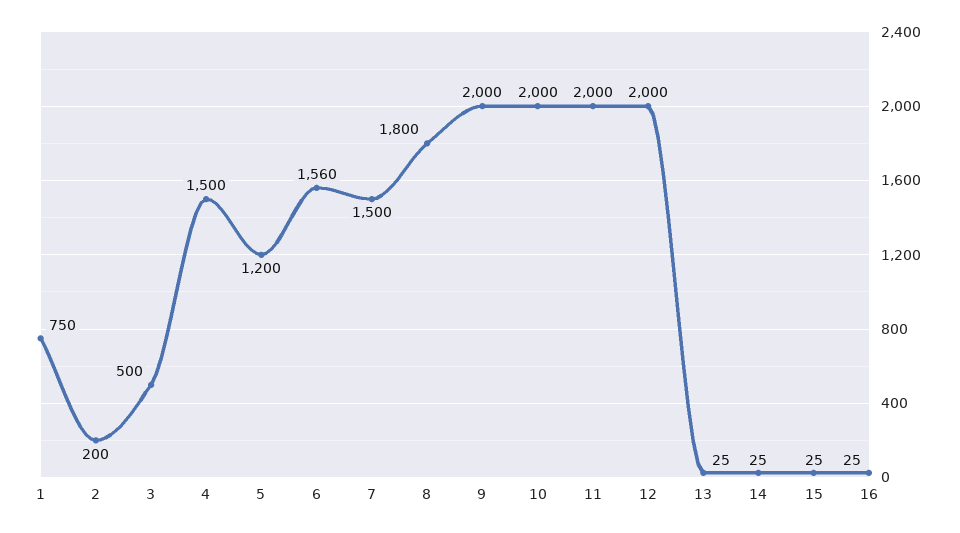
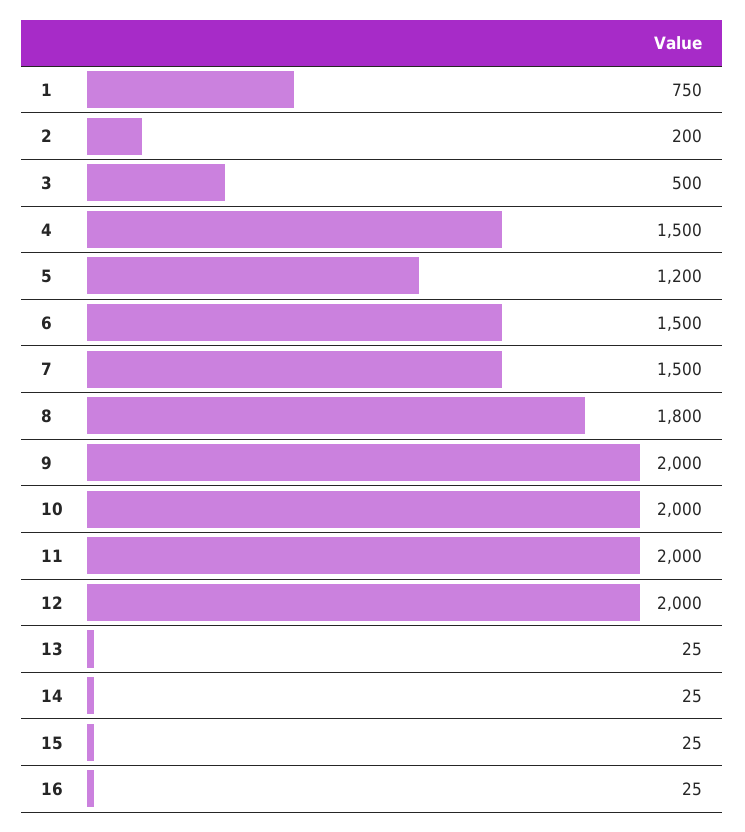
  {
    "1": 750,
    "2": 200,
    "3": 500,
    "4": 1500,
    "5": 1200,
-   "6": 1560,
+   "6": 1500,
    "7": 1500,
    "8": 1800,
    "9": 2000,
    "10": 2000,
    "11": 2000,
    "12": 2000,
    "13": 25,
    "14": 25,
    "15": 25,
    "16": 25
  }

